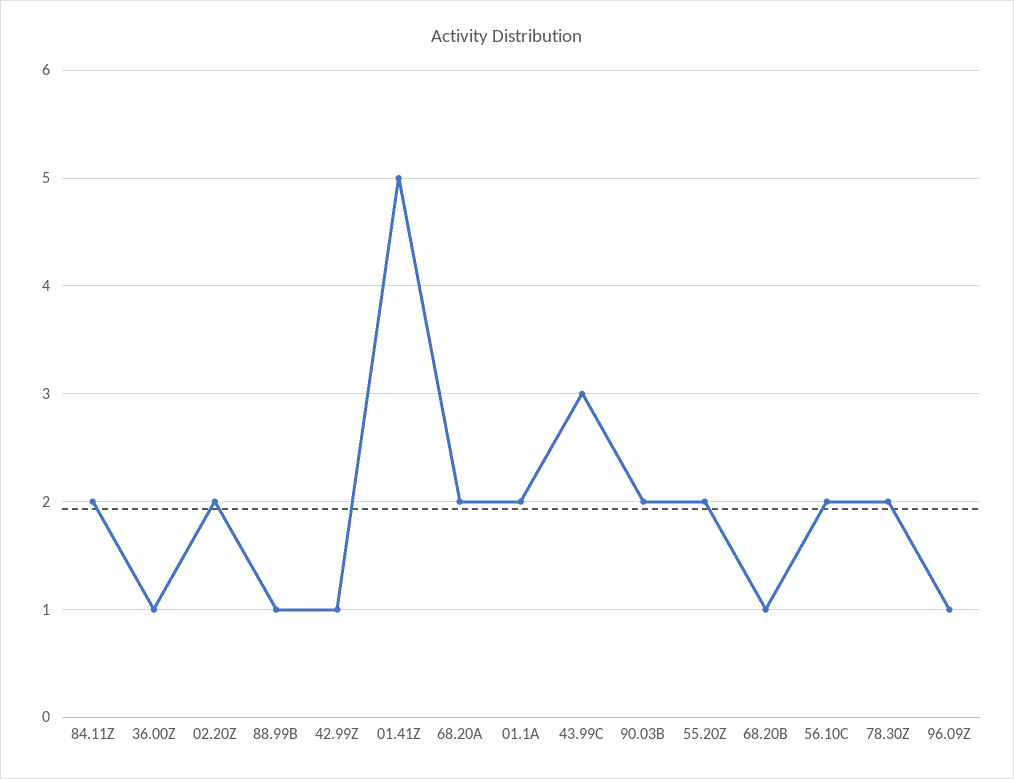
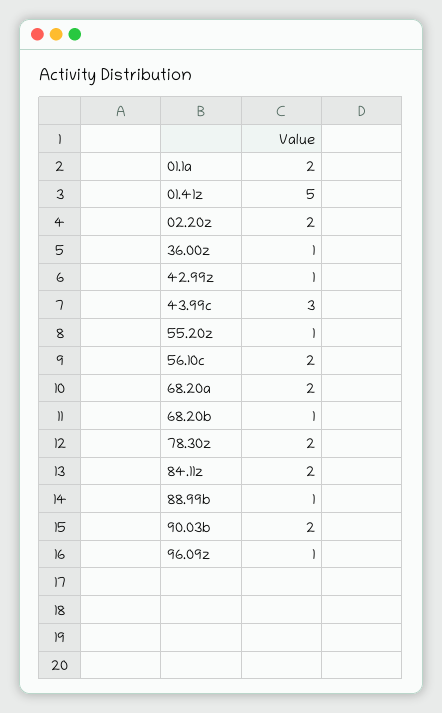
  {
    "84.11Z": 2,
    "36.00Z": 1,
    "02.20Z": 2,
    "88.99B": 1,
    "42.99Z": 1,
    "01.41Z": 5,
    "68.20A": 2,
    "01.1A": 2,
    "43.99C": 3,
    "90.03B": 2,
-   "55.20Z": 2,
+   "55.20Z": 1,
    "68.20B": 1,
    "56.10C": 2,
    "78.30Z": 2,
    "96.09Z": 1
  }

